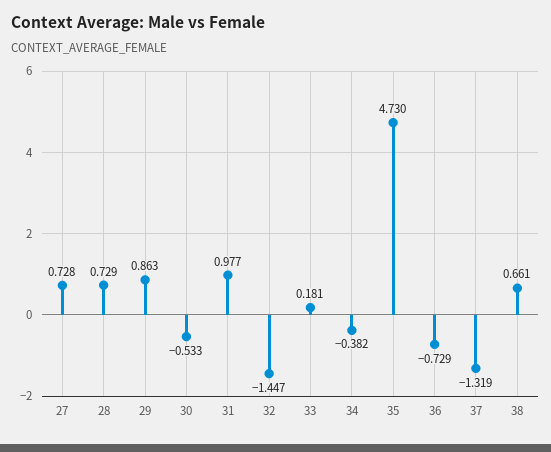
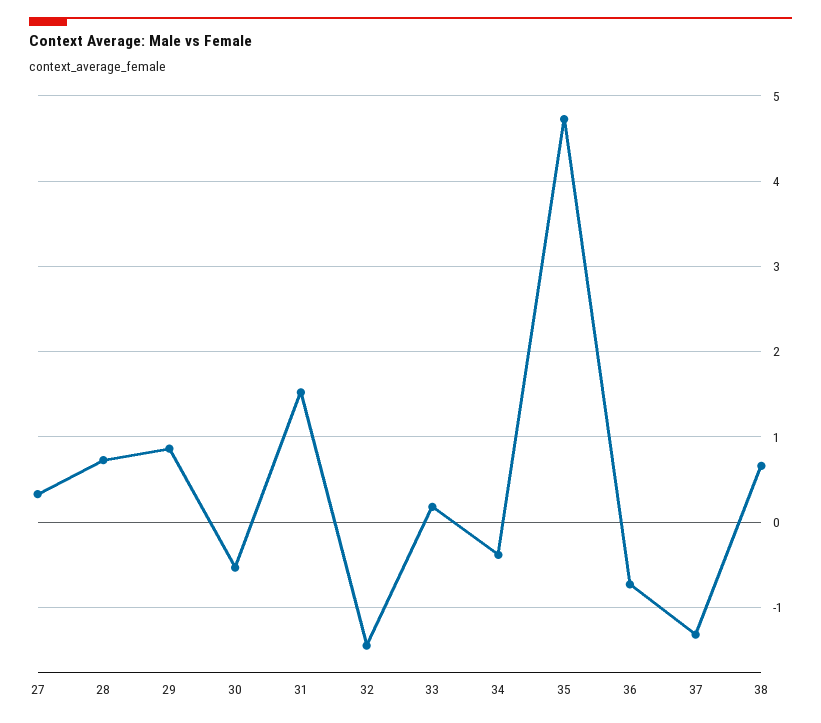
  {
-   "27": 0.728,
+   "27": 0.3,
    "28": 0.729,
    "29": 0.863,
    "30": -0.533,
-   "31": 0.977,
+   "31": 1.5,
    "32": -1.447,
    "33": 0.181,
    "34": -0.382,
    "35": 4.73,
    "36": -0.729,
    "37": -1.319,
    "38": 0.661
  }

